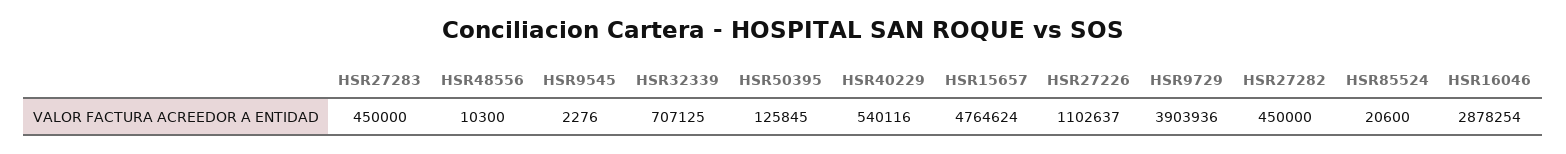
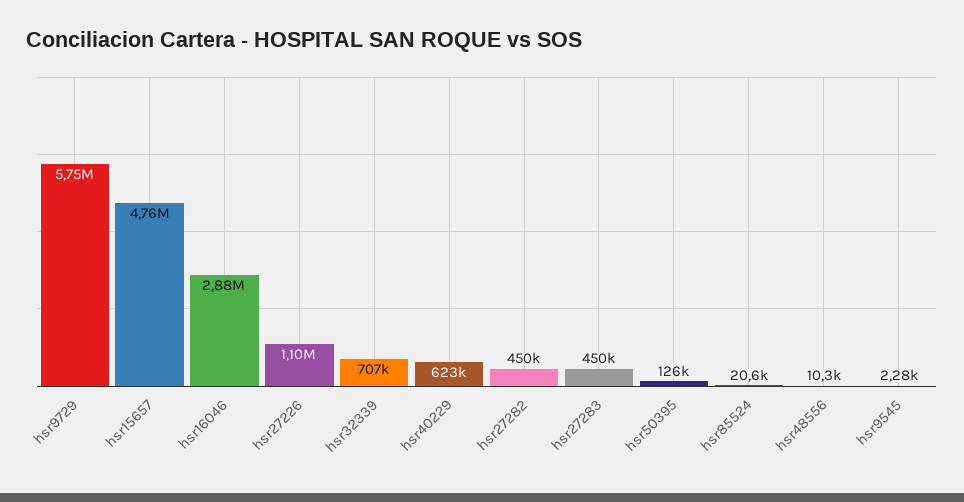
  {
    "HSR27283": 450000,
    "HSR48556": 10300,
    "HSR9545": 2276,
    "HSR32339": 707125,
    "HSR50395": 125845,
-   "HSR40229": 540116,
+   "HSR40229": 623000,
    "HSR15657": 4764624,
    "HSR27226": 1102637,
-   "HSR9729": 3903936,
+   "HSR9729": 5750000,
    "HSR27282": 450000,
    "HSR85524": 20600,
    "HSR16046": 2878254
  }

